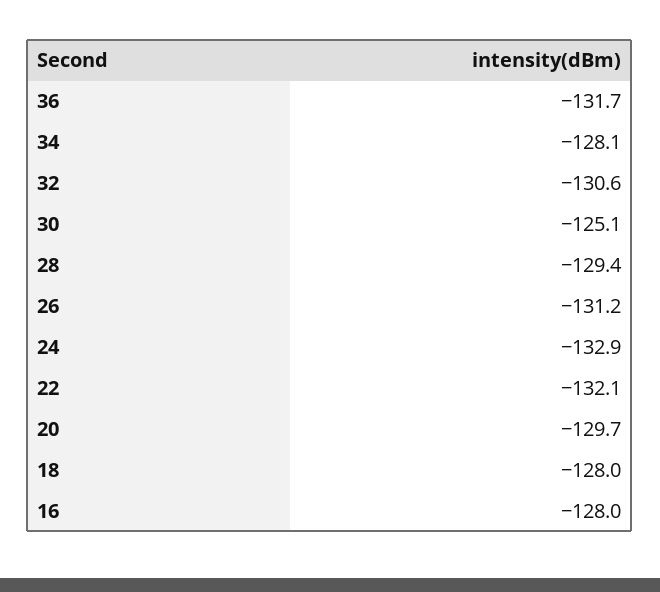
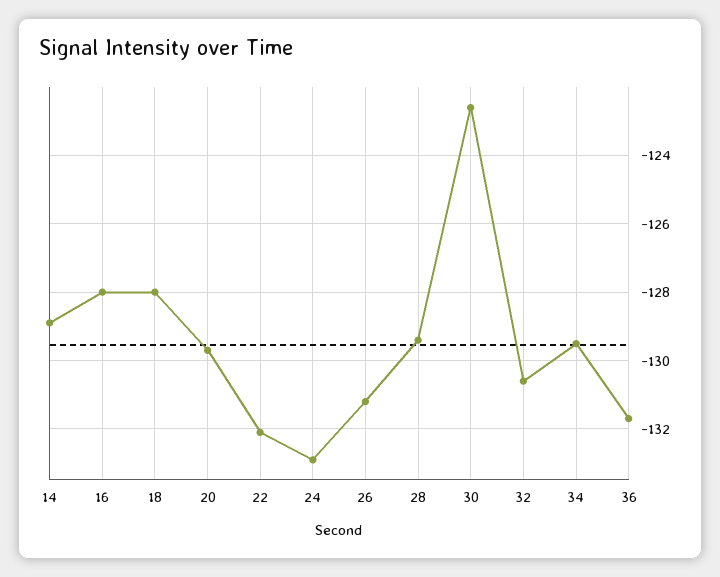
  {
    "36": -131.7,
-   "34": -128.1,
+   "34": -129.5,
    "32": -130.6,
-   "30": -125.1,
+   "30": -122.5,
    "28": -129.4,
    "26": -131.2,
    "24": -132.9,
    "22": -132.1,
    "20": -129.7,
    "18": -128,
-   "16": -128
+   "16": -128,
+   "14": -129
  }

